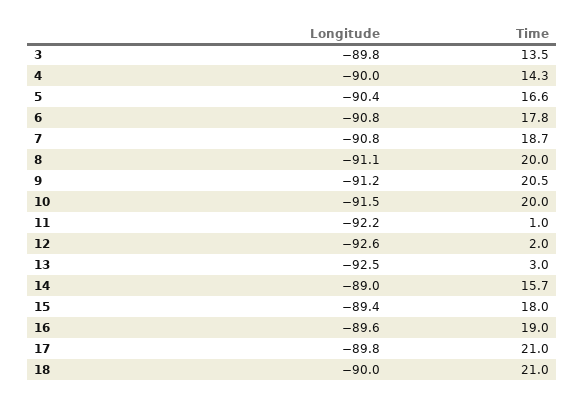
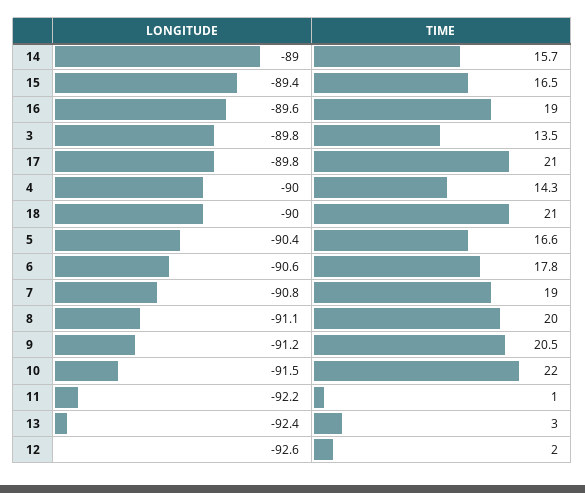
  {
    "Longitude": {
      "3": -89.8,
      "4": -90,
      "5": -90.4,
-     "6": -90.8,
+     "6": -90.6,
      "7": -90.8,
      "8": -91.1,
      "9": -91.2,
      "10": -91.5,
      "11": -92.2,
      "12": -92.6,
-     "13": -92.5,
+     "13": -92.4,
      "14": -89,
      "15": -89.4,
      "16": -89.6,
      "17": -89.8,
      "18": -90
    },
    "Time": {
      "3": 13.5,
      "4": 14.3,
      "5": 16.6,
      "6": 17.8,
-     "7": 18.7,
+     "7": 19,
      "8": 20,
      "9": 20.5,
-     "10": 20,
+     "10": 22,
      "11": 1,
      "12": 2,
      "13": 3,
      "14": 15.7,
-     "15": 18,
+     "15": 16.5,
      "16": 19,
      "17": 21,
      "18": 21
    }
  }

